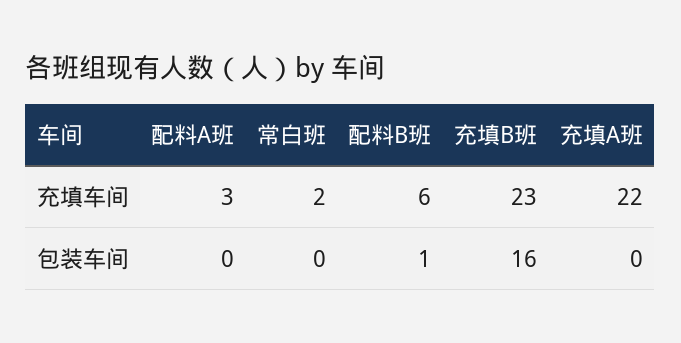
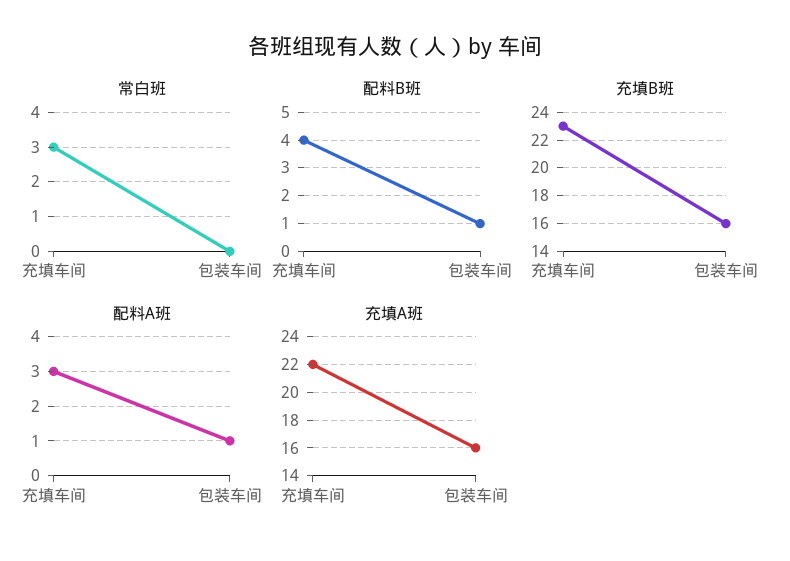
  {
    "配料A班": {
      "充填车间": 3,
-     "包装车间": 0
+     "包装车间": 1
    },
    "常白班": {
-     "充填车间": 2,
+     "充填车间": 3,
      "包装车间": 0
    },
    "配料B班": {
-     "充填车间": 6,
+     "充填车间": 4,
      "包装车间": 1
    },
    "充填B班": {
      "充填车间": 23,
      "包装车间": 16
    },
    "充填A班": {
      "充填车间": 22,
-     "包装车间": 0
+     "包装车间": 16
    }
  }

